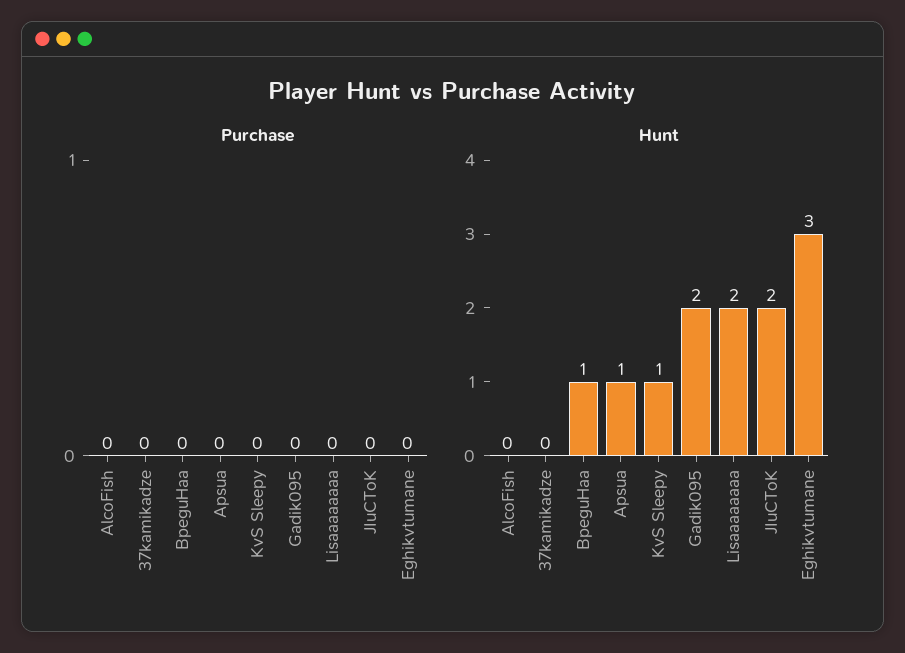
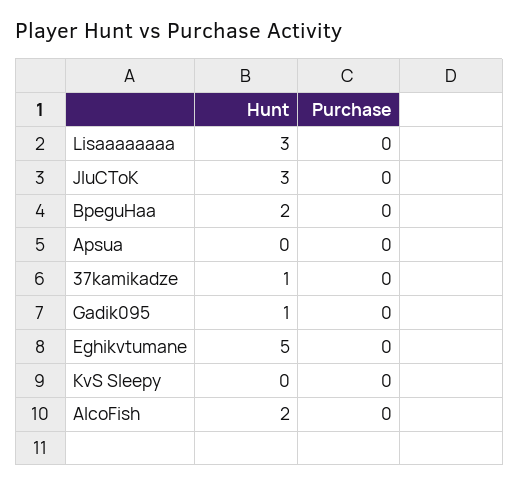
  {
    "Purchase": {
      "AlcoFish": 0,
      "37kamikadze": 0,
      "BpeguHaa": 0,
      "Apsua": 0,
      "KvS Sleepy": 0,
      "Gadik095": 0,
      "Lisaaaaaaaa": 0,
      "JIuCToK": 0,
      "Eghikvtumane": 0
    },
    "Hunt": {
-     "AlcoFish": 0,
+     "AlcoFish": 2,
-     "37kamikadze": 0,
+     "37kamikadze": 1,
-     "BpeguHaa": 1,
+     "BpeguHaa": 2,
-     "Apsua": 1,
+     "Apsua": 0,
-     "KvS Sleepy": 1,
+     "KvS Sleepy": 0,
-     "Gadik095": 2,
+     "Gadik095": 1,
-     "Lisaaaaaaaa": 2,
+     "Lisaaaaaaaa": 3,
-     "JIuCToK": 2,
+     "JIuCToK": 3,
-     "Eghikvtumane": 3
+     "Eghikvtumane": 5
    }
  }

